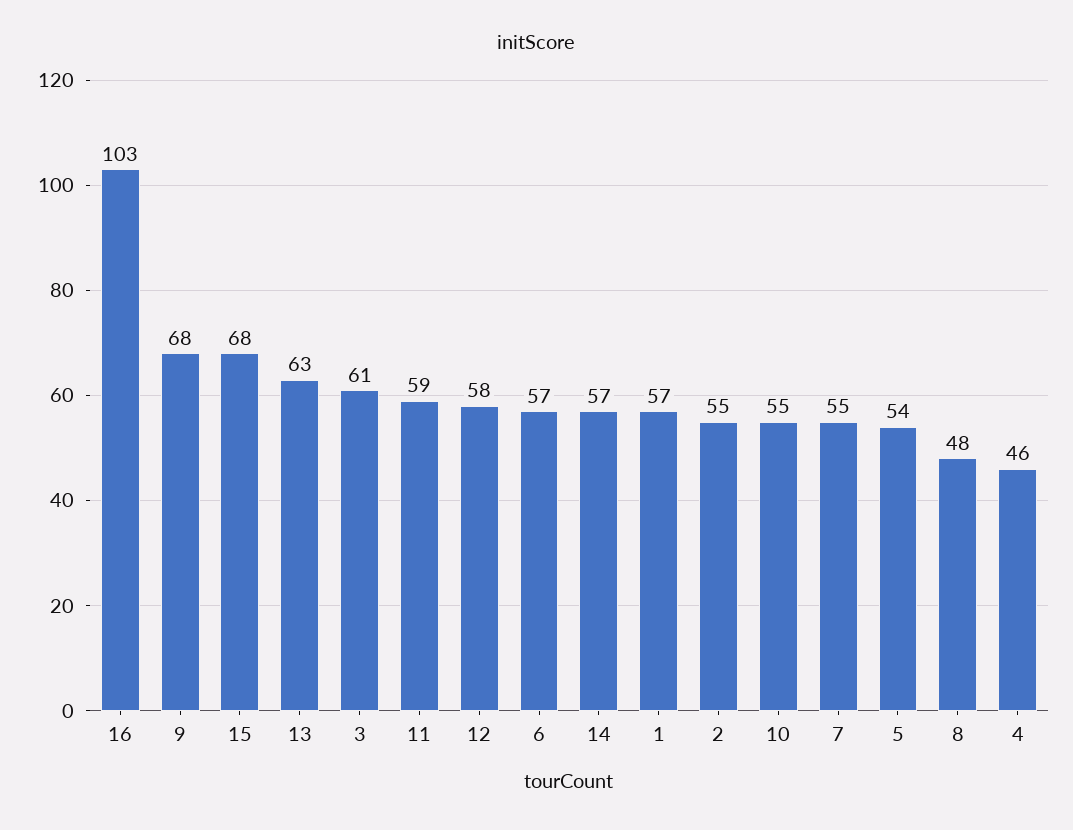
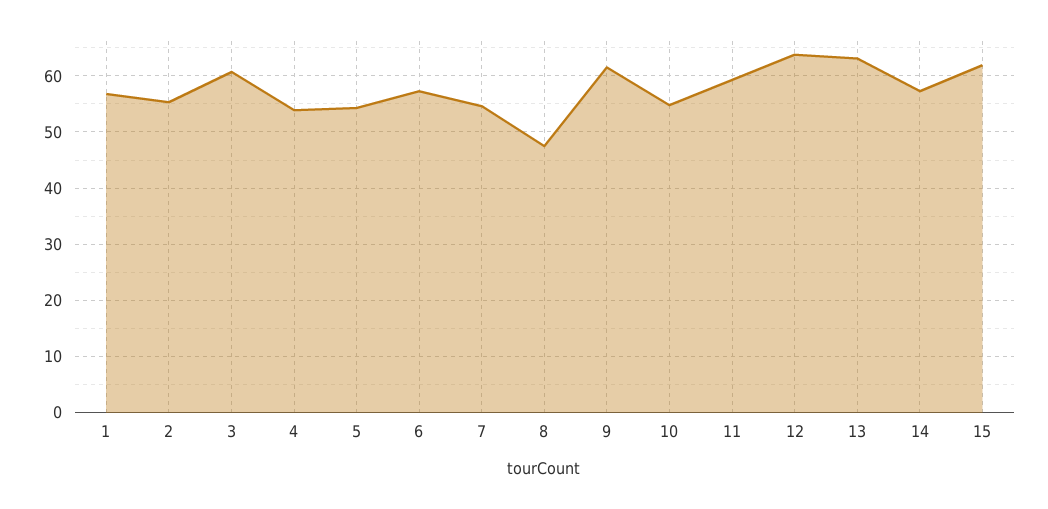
  {
-   "16": 103,
-   "9": 68,
+   "9": 62,
-   "15": 68,
+   "15": 62,
    "13": 63,
    "3": 61,
    "11": 59,
-   "12": 58,
+   "12": 64,
    "6": 57,
    "14": 57,
    "1": 57,
    "2": 55,
    "10": 55,
    "7": 55,
    "5": 54,
    "8": 48,
-   "4": 46
+   "4": 54
  }

